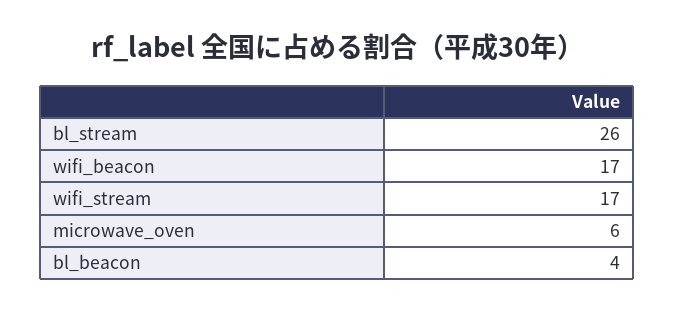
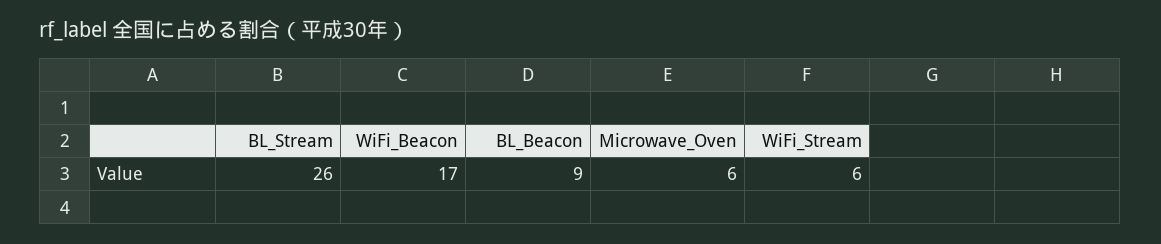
  {
    "bl_stream": 26,
    "wifi_beacon": 17,
-   "wifi_stream": 17,
+   "wifi_stream": 6,
    "microwave_oven": 6,
-   "bl_beacon": 4
+   "bl_beacon": 9
  }

